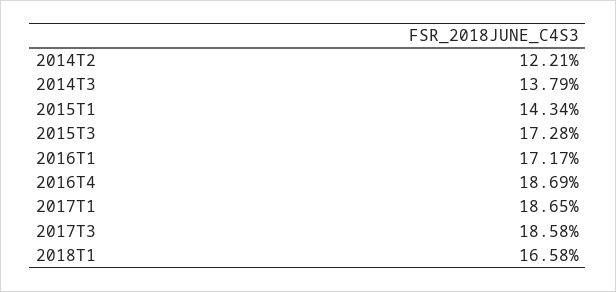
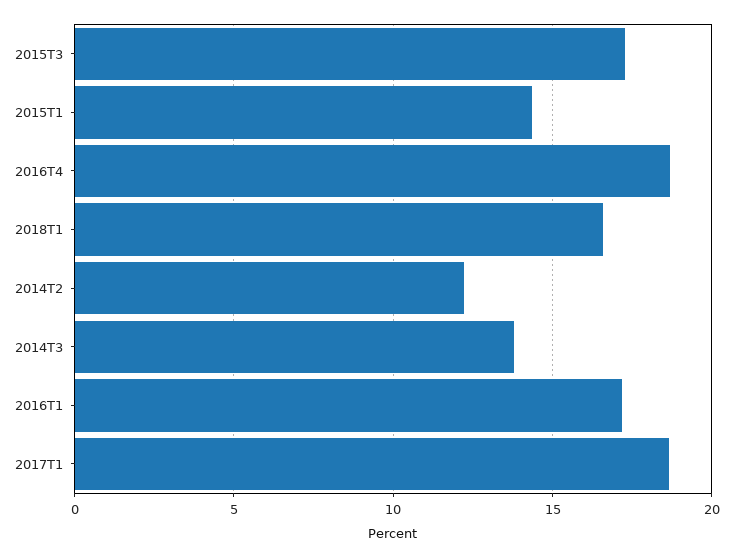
  {
    "2014T2": 12.21,
    "2014T3": 13.79,
    "2015T1": 14.34,
    "2015T3": 17.28,
    "2016T1": 17.17,
    "2016T4": 18.69,
    "2017T1": 18.65,
-   "2017T3": 18.58,
    "2018T1": 16.58
  }

